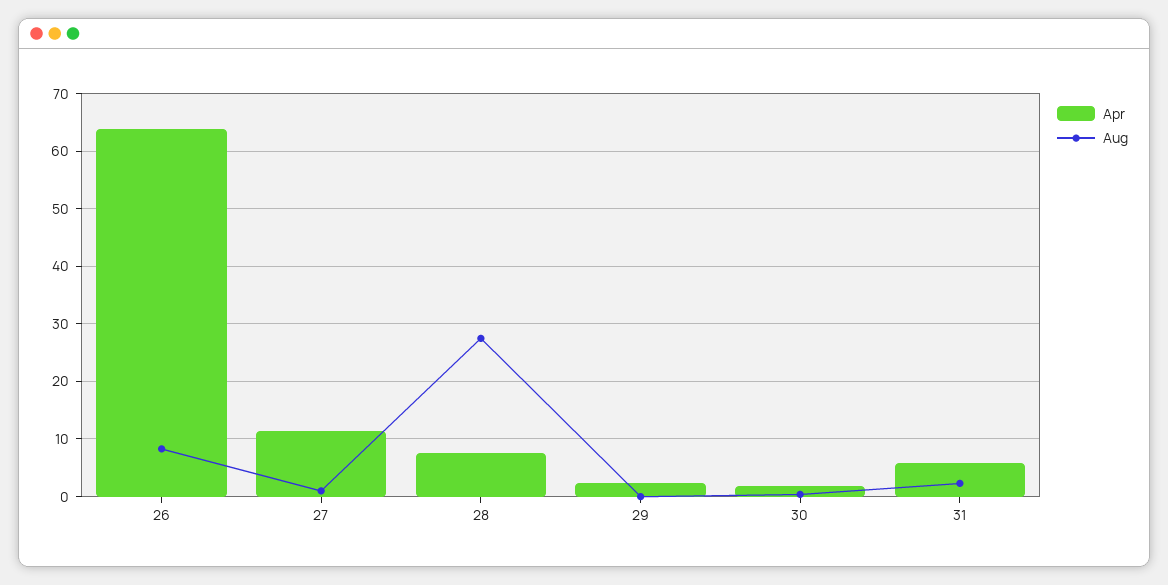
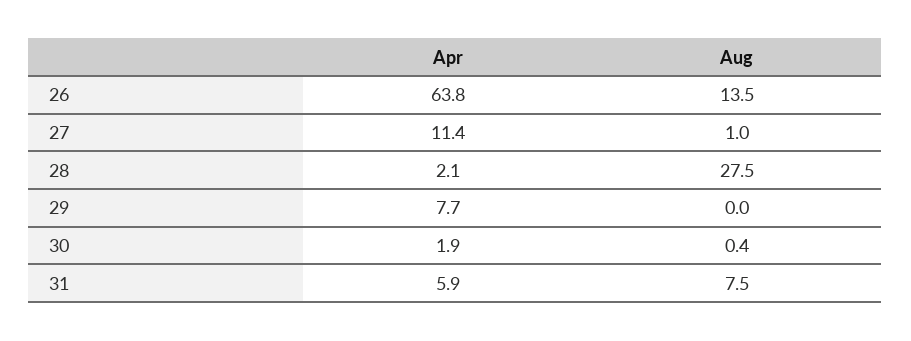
  {
    "Apr": {
      "26": 63.8,
      "27": 11.4,
-     "28": 8,
+     "28": 2.1,
-     "29": 2,
+     "29": 7.7,
      "30": 1.9,
      "31": 5.9
    },
    "Aug": {
-     "26": 8,
+     "26": 13.5,
      "27": 1,
      "28": 27.5,
      "29": 0,
      "30": 0.4,
-     "31": 2
+     "31": 7.5
    }
  }

